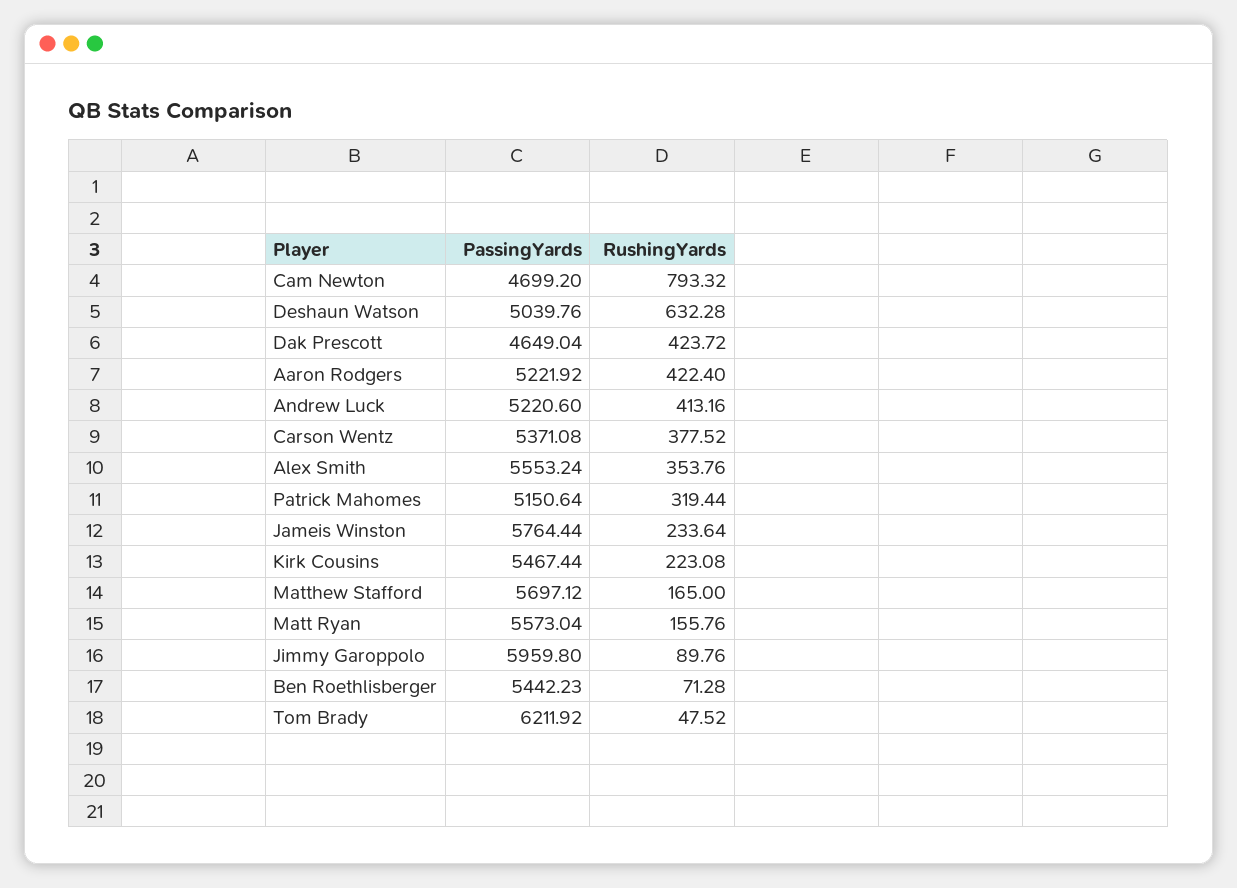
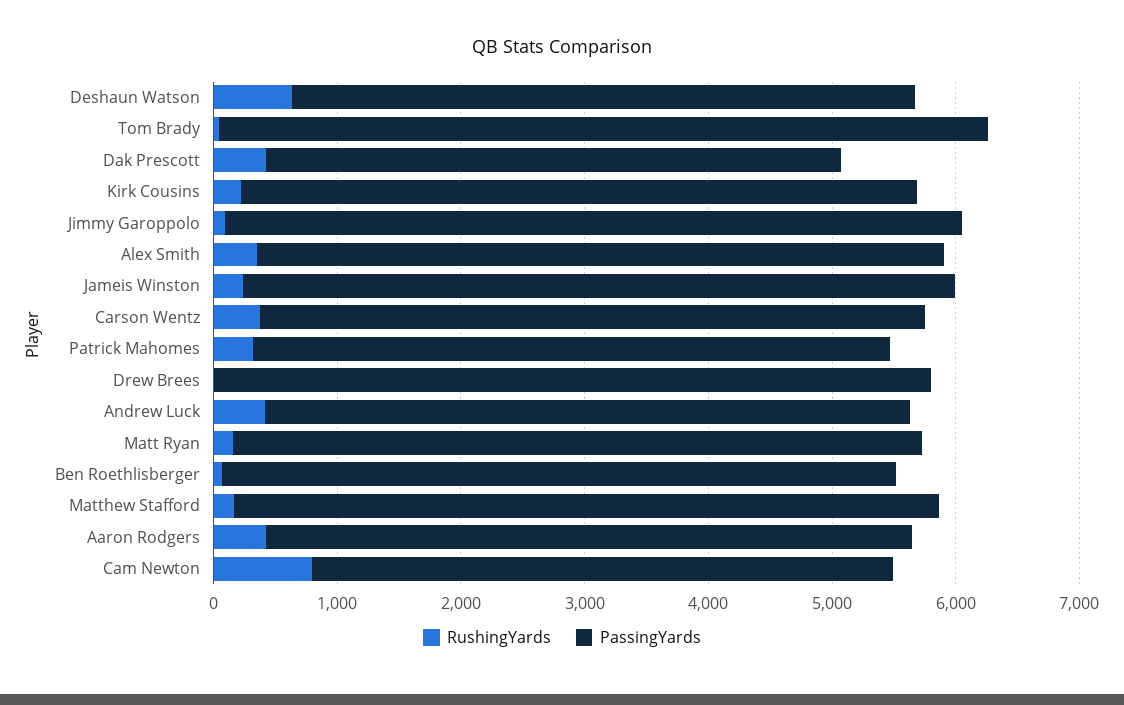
  {
    "PassingYards": {
      "Cam Newton": 4699.2,
      "Deshaun Watson": 5039.76,
      "Dak Prescott": 4649.04,
      "Aaron Rodgers": 5221.92,
      "Andrew Luck": 5220.6,
      "Carson Wentz": 5371.08,
      "Alex Smith": 5553.24,
      "Patrick Mahomes": 5150.64,
      "Jameis Winston": 5764.44,
      "Kirk Cousins": 5467.44,
      "Matthew Stafford": 5697.12,
      "Matt Ryan": 5573.04,
      "Jimmy Garoppolo": 5959.8,
      "Ben Roethlisberger": 5442.23,
-     "Tom Brady": 6211.92
+     "Tom Brady": 6211.92,
+     "Drew Brees": 5800
    },
    "RushingYards": {
      "Cam Newton": 793.32,
      "Deshaun Watson": 632.28,
      "Dak Prescott": 423.72,
      "Aaron Rodgers": 422.4,
      "Andrew Luck": 413.16,
      "Carson Wentz": 377.52,
      "Alex Smith": 353.76,
      "Patrick Mahomes": 319.44,
      "Jameis Winston": 233.64,
      "Kirk Cousins": 223.08,
      "Matthew Stafford": 165,
      "Matt Ryan": 155.76,
      "Jimmy Garoppolo": 89.76,
      "Ben Roethlisberger": 71.28,
-     "Tom Brady": 47.52
+     "Tom Brady": 47.52,
+     "Drew Brees": 0
    }
  }

